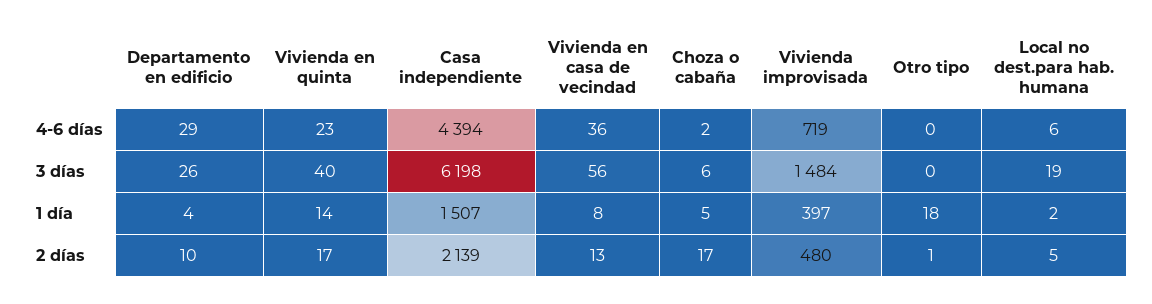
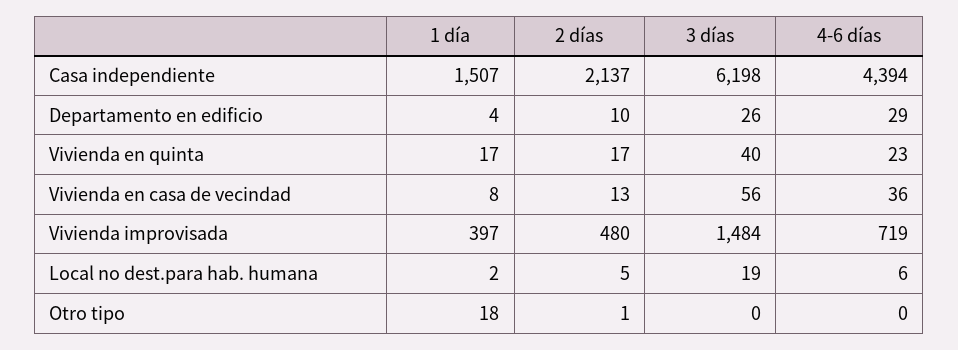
  {
    "Departamento en edificio": {
      "4-6 días": 29,
      "3 días": 26,
      "1 día": 4,
      "2 días": 10
    },
    "Vivienda en quinta": {
      "4-6 días": 23,
      "3 días": 40,
-     "1 día": 14,
+     "1 día": 17,
      "2 días": 17
    },
    "Casa independiente": {
      "4-6 días": 4394,
      "3 días": 6198,
      "1 día": 1507,
-     "2 días": 2139
+     "2 días": 2137
    },
    "Vivienda en casa de vecindad": {
      "4-6 días": 36,
      "3 días": 56,
      "1 día": 8,
      "2 días": 13
    },
-   "Choza o cabaña": {
-     "4-6 días": 2,
-     "3 días": 6,
-     "1 día": 5,
-     "2 días": 17
-   },
    "Vivienda improvisada": {
      "4-6 días": 719,
      "3 días": 1484,
      "1 día": 397,
      "2 días": 480
    },
    "Otro tipo": {
      "4-6 días": 0,
      "3 días": 0,
      "1 día": 18,
      "2 días": 1
    },
    "Local no dest.para hab. humana": {
      "4-6 días": 6,
      "3 días": 19,
      "1 día": 2,
      "2 días": 5
    }
  }

